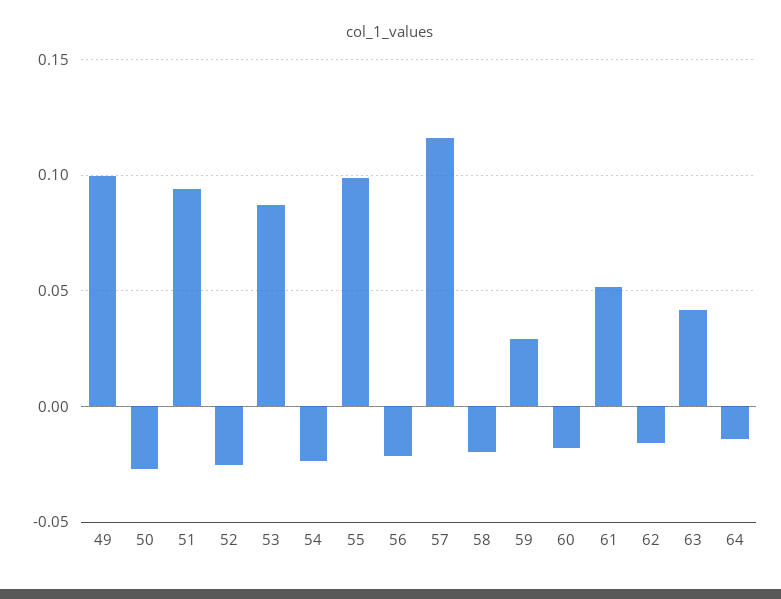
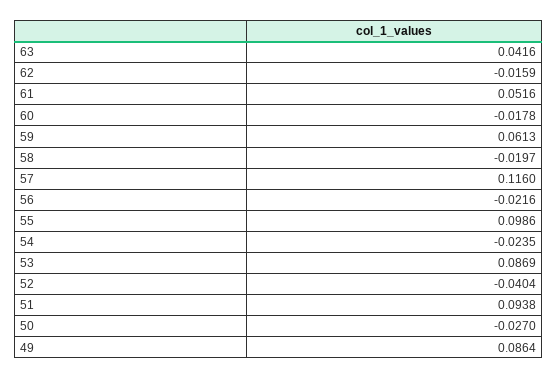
  {
-   "49": 0.1,
+   "49": 0.0864,
    "50": -0.027,
    "51": 0.0938,
-   "52": -0.025,
+   "52": -0.0404,
    "53": 0.0869,
    "54": -0.0235,
    "55": 0.0986,
    "56": -0.0216,
    "57": 0.116,
    "58": -0.0197,
-   "59": 0.03,
+   "59": 0.0613,
    "60": -0.0178,
    "61": 0.0516,
    "62": -0.0159,
-   "63": 0.0416,
+   "63": 0.0416
-   "64": -0.015
  }

